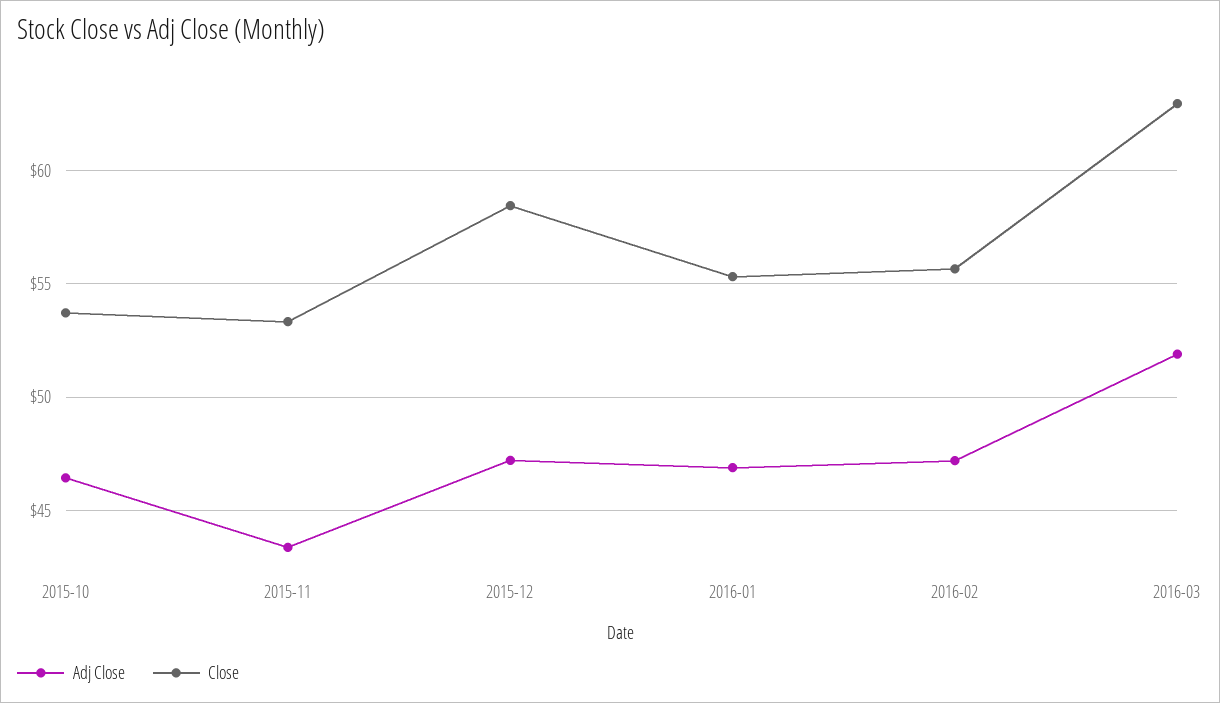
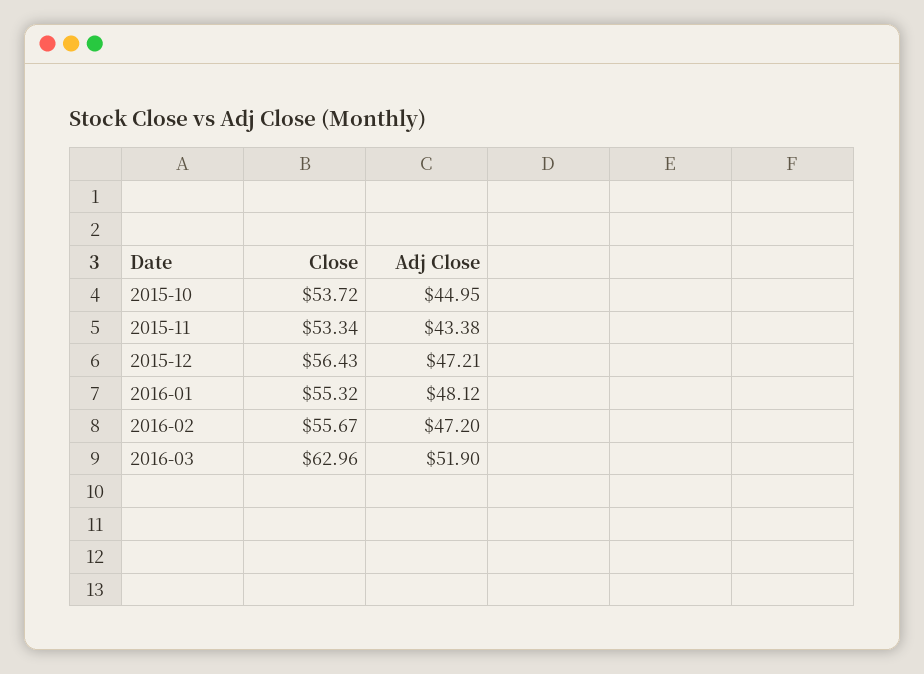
  {
    "Adj Close": {
-     "2015-10": 46.5,
+     "2015-10": 44.95,
      "2015-11": 43.38,
      "2015-12": 47.21,
-     "2016-01": 47,
+     "2016-01": 48.12,
      "2016-02": 47.2,
      "2016-03": 51.9
    },
    "Close": {
      "2015-10": 53.72,
      "2015-11": 53.34,
-     "2015-12": 58.5,
+     "2015-12": 56.43,
      "2016-01": 55.32,
      "2016-02": 55.67,
      "2016-03": 62.96
    }
  }

